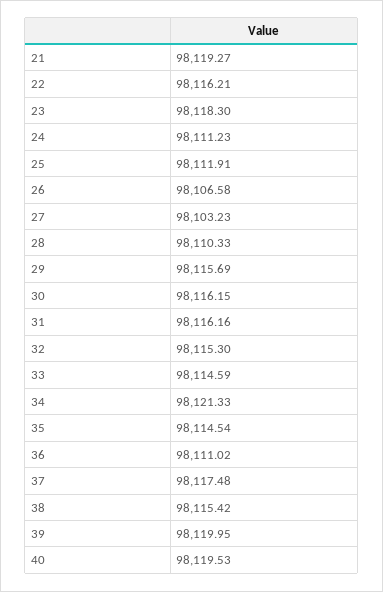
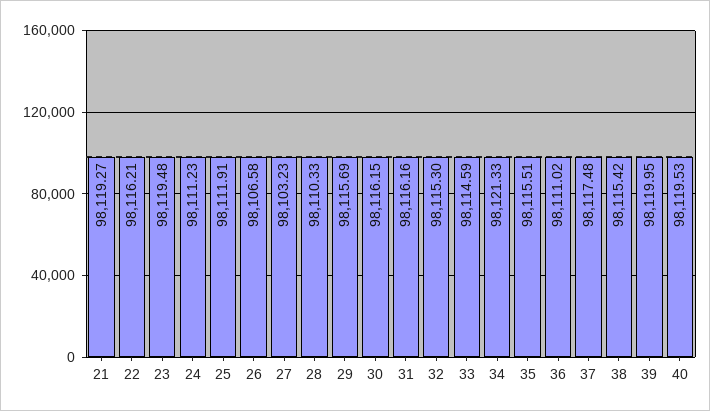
  {
    "21": 98119.27,
    "22": 98116.21,
-   "23": 98118.3,
+   "23": 98119.48,
    "24": 98111.23,
    "25": 98111.91,
    "26": 98106.58,
    "27": 98103.23,
    "28": 98110.33,
    "29": 98115.69,
    "30": 98116.15,
    "31": 98116.16,
    "32": 98115.3,
    "33": 98114.59,
    "34": 98121.33,
-   "35": 98114.54,
+   "35": 98115.51,
    "36": 98111.02,
    "37": 98117.48,
    "38": 98115.42,
    "39": 98119.95,
    "40": 98119.53
  }

